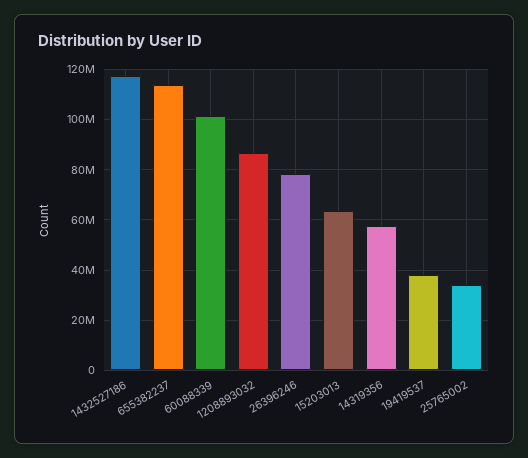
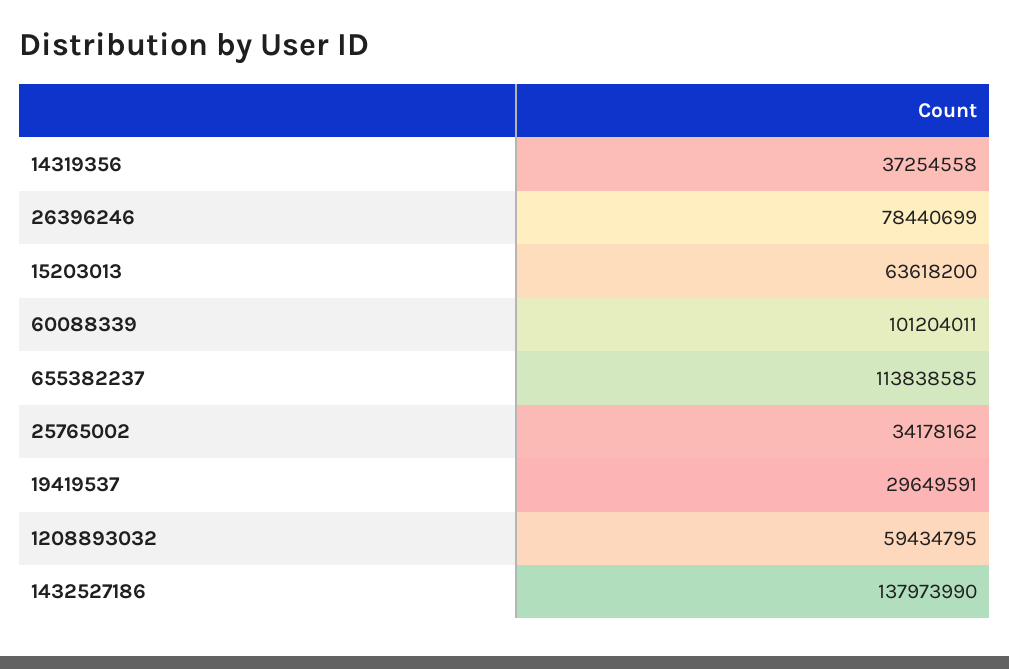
  {
-   "1432527186": 117500000,
+   "1432527186": 137973990,
    "655382237": 113838585,
    "60088339": 101204011,
-   "1208893032": 87500000,
+   "1208893032": 59434795,
    "26396246": 78440699,
    "15203013": 63618200,
-   "14319356": 57500000,
+   "14319356": 37254558,
-   "19419537": 37500000,
+   "19419537": 29649591,
    "25765002": 34178162
  }

